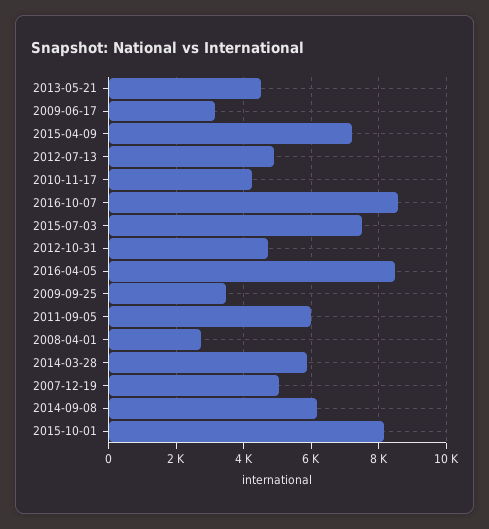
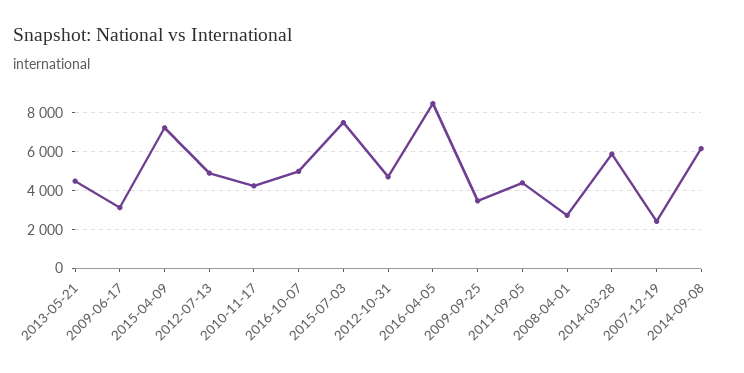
  {
    "2013-05-21": 4400,
    "2009-06-17": 3200,
    "2015-04-09": 7200,
    "2012-07-13": 4800,
    "2010-11-17": 4200,
-   "2016-10-07": 8600,
+   "2016-10-07": 5000,
    "2015-07-03": 7400,
    "2012-10-31": 4800,
    "2016-04-05": 8400,
    "2009-09-25": 3400,
-   "2011-09-05": 6000,
+   "2011-09-05": 4500,
    "2008-04-01": 2800,
    "2014-03-28": 5800,
-   "2007-12-19": 5000,
+   "2007-12-19": 2500,
-   "2014-09-08": 6200,
+   "2014-09-08": 6200
-   "2015-10-01": 8200
  }

